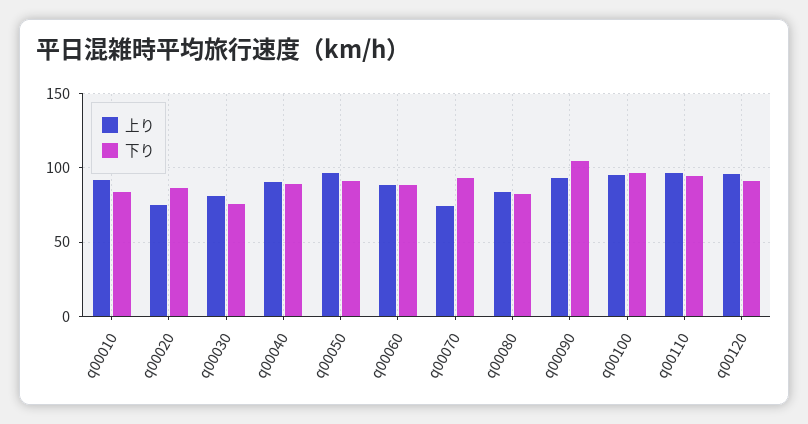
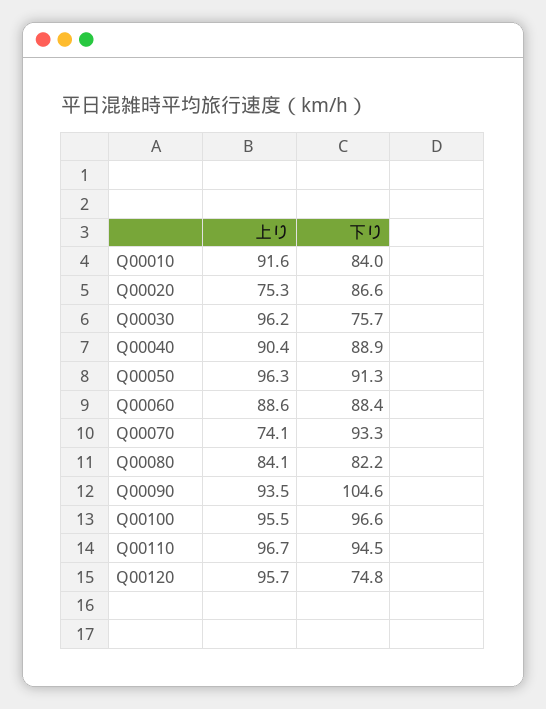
  {
    "上り": {
      "q00010": 91.6,
      "q00020": 75.3,
-     "q00030": 80,
+     "q00030": 96.2,
      "q00040": 90.4,
      "q00050": 96.3,
      "q00060": 88.6,
      "q00070": 74.1,
      "q00080": 84.1,
      "q00090": 93.5,
      "q00100": 95.5,
      "q00110": 96.7,
      "q00120": 95.7
    },
    "下り": {
      "q00010": 84,
      "q00020": 86.6,
      "q00030": 75.7,
      "q00040": 88.9,
      "q00050": 91.3,
      "q00060": 88.4,
      "q00070": 93.3,
      "q00080": 82.2,
      "q00090": 104.6,
      "q00100": 96.6,
      "q00110": 94.5,
-     "q00120": 90
+     "q00120": 74.8
    }
  }

